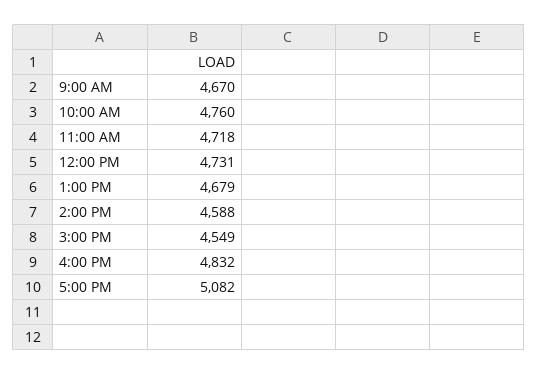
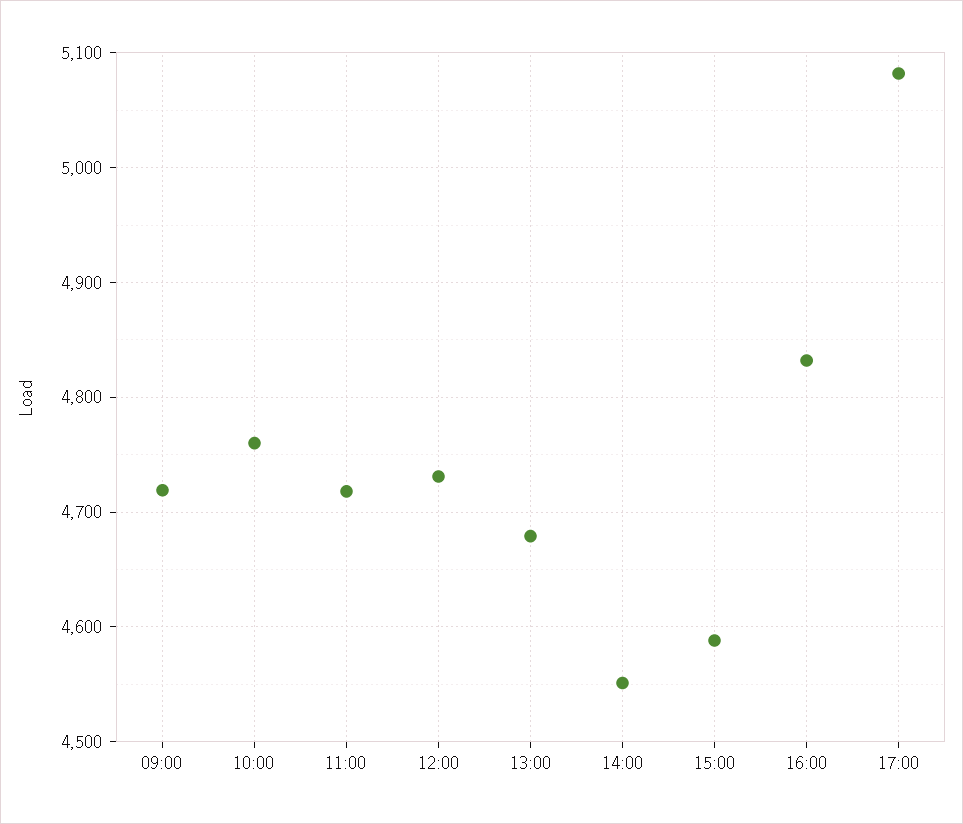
  {
-   "9:00 AM": 4670,
+   "9:00 AM": 4720,
    "10:00 AM": 4760,
    "11:00 AM": 4718,
    "12:00 PM": 4731,
    "1:00 PM": 4679,
-   "2:00 PM": 4588,
+   "2:00 PM": 4550,
-   "3:00 PM": 4549,
+   "3:00 PM": 4590,
    "4:00 PM": 4832,
    "5:00 PM": 5082
  }

